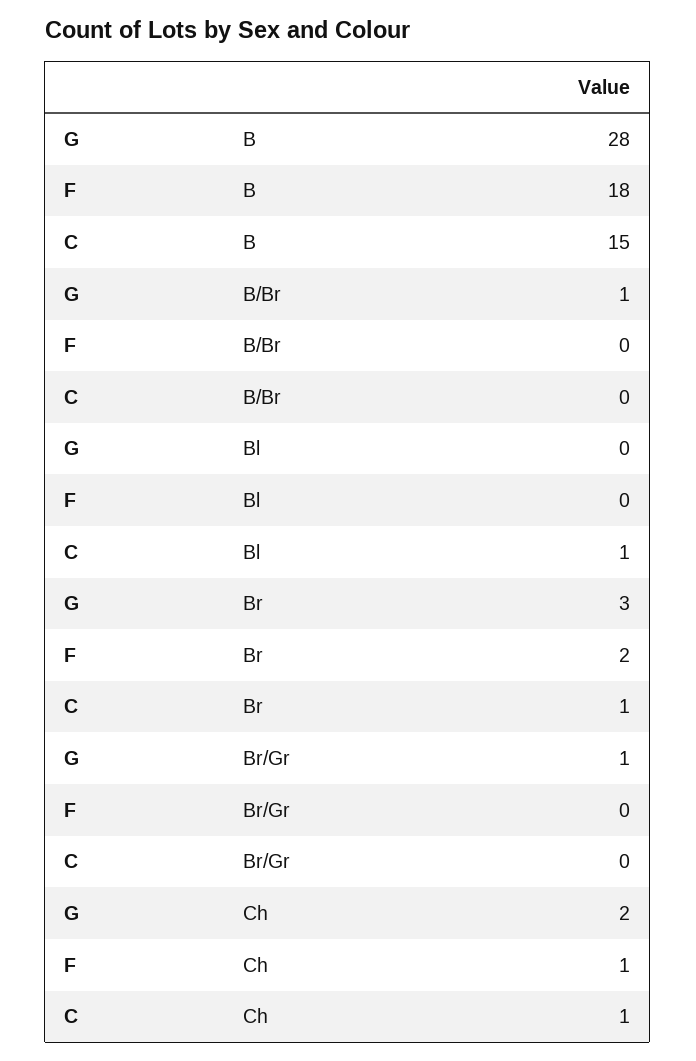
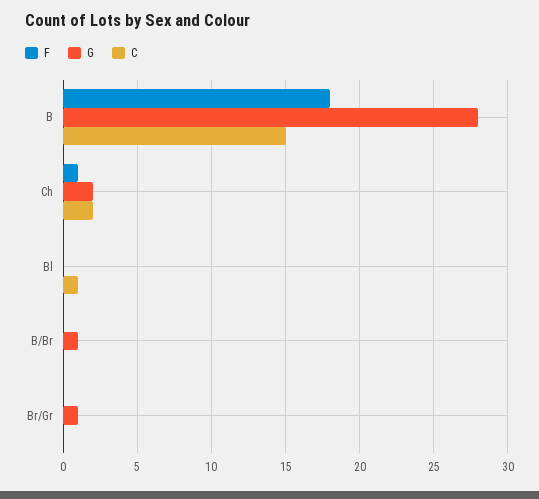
  {
    "G": {
      "B": 28,
      "B/Br": 1,
      "Bl": 0,
-     "Br": 3,
      "Br/Gr": 1,
      "Ch": 2
    },
    "F": {
      "B": 18,
      "B/Br": 0,
      "Bl": 0,
-     "Br": 2,
      "Br/Gr": 0,
      "Ch": 1
    },
    "C": {
      "B": 15,
      "B/Br": 0,
      "Bl": 1,
-     "Br": 1,
      "Br/Gr": 0,
-     "Ch": 1
+     "Ch": 2
    }
  }

